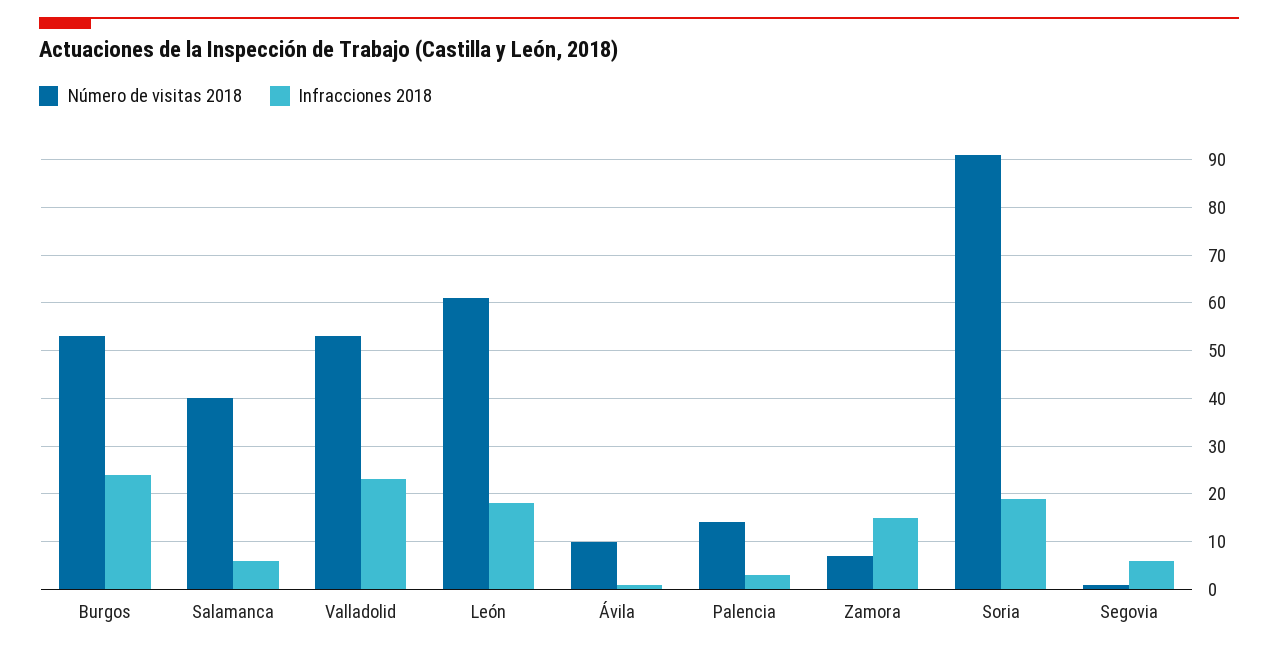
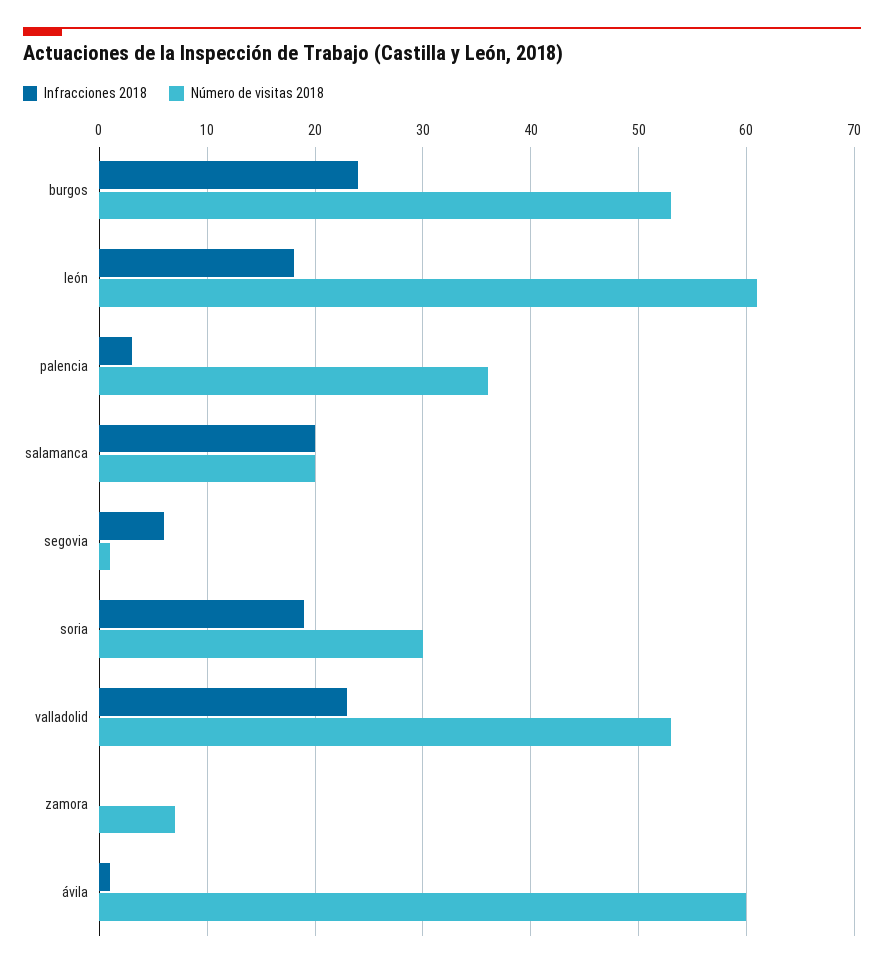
  {
    "Número de visitas 2018": {
      "Burgos": 53,
-     "Salamanca": 40,
+     "Salamanca": 20,
      "Valladolid": 53,
      "León": 61,
-     "Ávila": 10,
+     "Ávila": 60,
-     "Palencia": 15,
+     "Palencia": 36,
      "Zamora": 7,
-     "Soria": 90,
+     "Soria": 30,
      "Segovia": 1
    },
    "Infracciones 2018": {
      "Burgos": 24,
-     "Salamanca": 5,
+     "Salamanca": 20,
      "Valladolid": 23,
      "León": 18,
      "Ávila": 1,
      "Palencia": 3,
-     "Zamora": 15,
+     "Zamora": 0,
      "Soria": 19,
      "Segovia": 6
    }
  }

